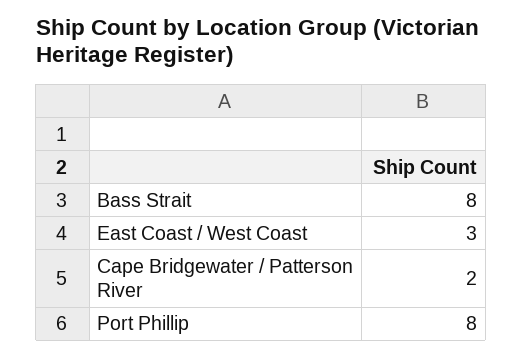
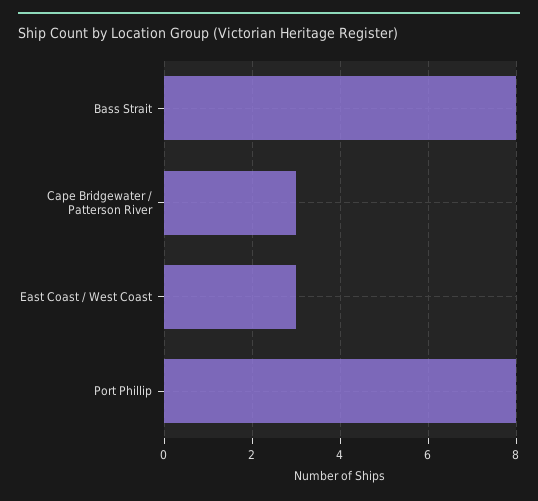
  {
    "Bass Strait": 8,
    "East Coast / West Coast": 3,
-   "Cape Bridgewater / Patterson River": 2,
+   "Cape Bridgewater / Patterson River": 3,
    "Port Phillip": 8
  }

